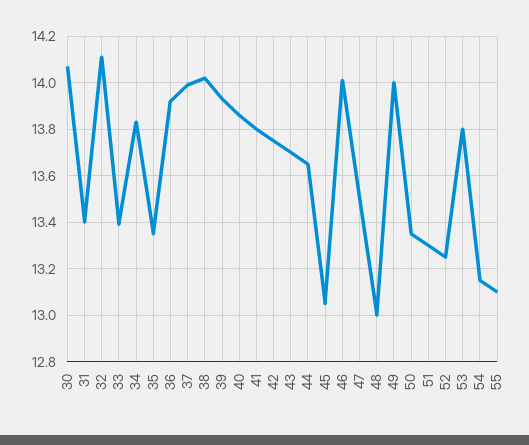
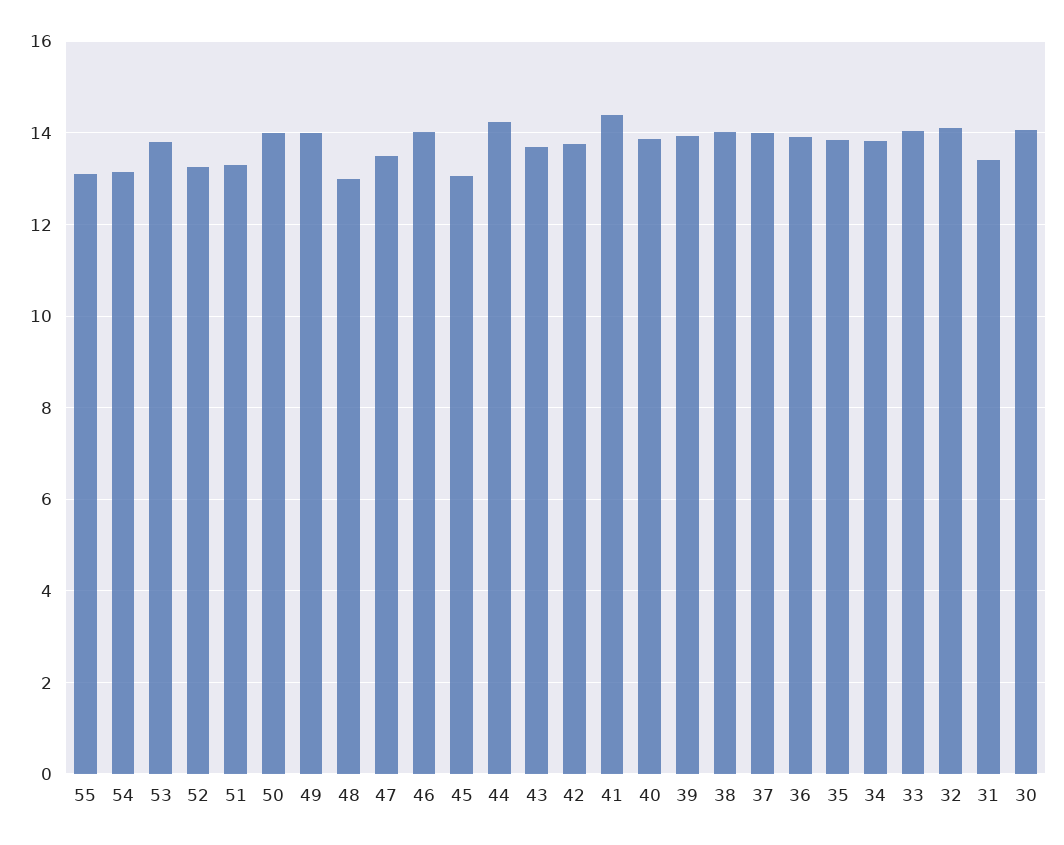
  {
    "30": 14.05,
    "31": 13.4,
    "32": 14.1,
-   "33": 13.4,
+   "33": 14,
    "34": 13.85,
-   "35": 13.35,
+   "35": 13.8,
    "36": 13.9,
    "37": 14,
    "38": 14,
    "39": 13.95,
    "40": 13.85,
-   "41": 13.8,
+   "41": 14.4,
    "42": 13.75,
    "43": 13.7,
-   "44": 13.65,
+   "44": 14.2,
    "45": 13.05,
    "46": 14,
    "47": 13.5,
    "48": 13,
    "49": 14,
-   "50": 13.35,
+   "50": 14,
    "51": 13.3,
    "52": 13.25,
    "53": 13.8,
    "54": 13.15,
    "55": 13.1
  }

